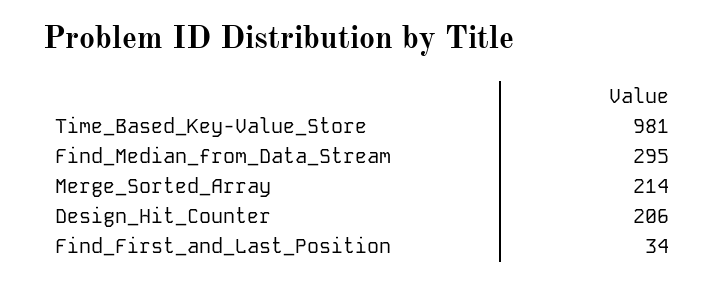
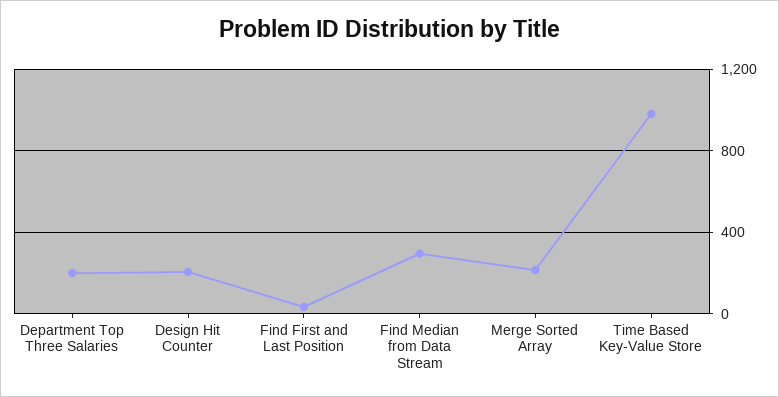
  {
    "Time_Based_Key-Value_Store": 981,
    "Find_Median_from_Data_Stream": 295,
    "Merge_Sorted_Array": 214,
    "Design_Hit_Counter": 206,
-   "Find_First_and_Last_Position": 34
+   "Find_First_and_Last_Position": 34,
+   "Department Top Three Salaries": 200
  }

